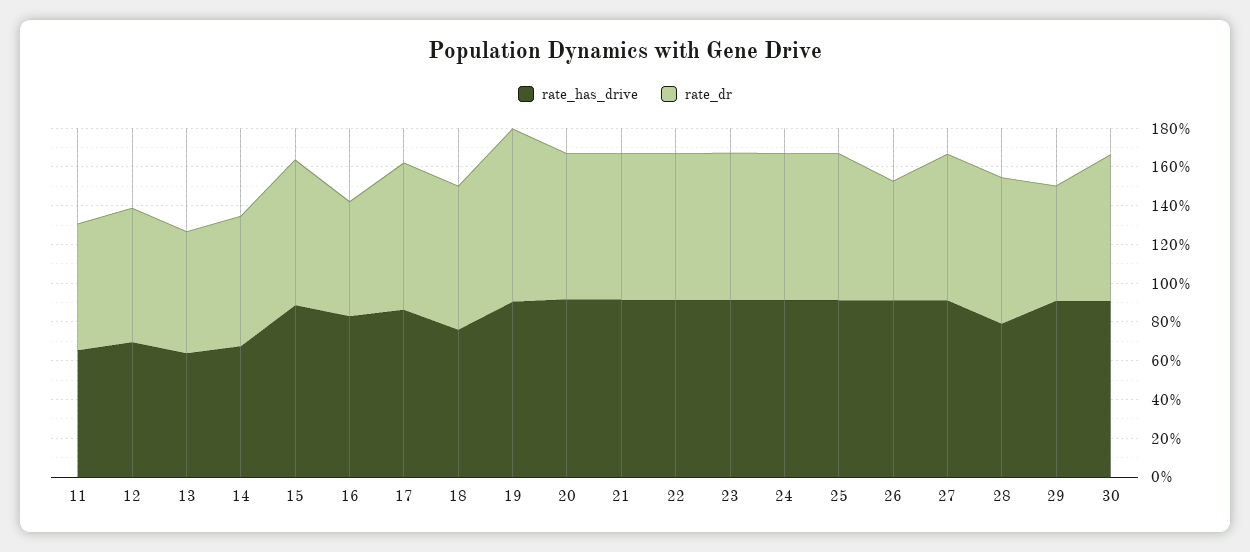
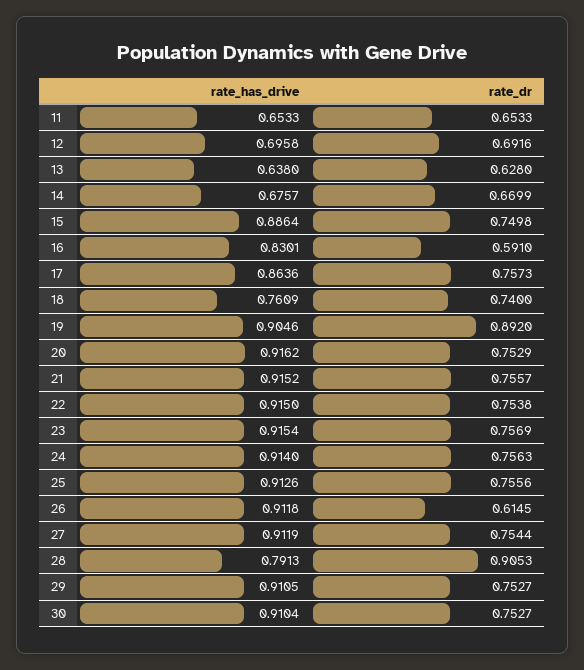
  {
    "rate_has_drive": {
      "11": 0.6533,
      "12": 0.6958,
      "13": 0.638,
      "14": 0.6757,
      "15": 0.8864,
      "16": 0.8301,
      "17": 0.8636,
      "18": 0.7609,
      "19": 0.9046,
      "20": 0.9162,
      "21": 0.9152,
      "22": 0.915,
      "23": 0.9154,
      "24": 0.914,
      "25": 0.9126,
      "26": 0.9118,
      "27": 0.9119,
      "28": 0.7913,
      "29": 0.9105,
      "30": 0.9104
    },
    "rate_dr": {
      "11": 0.6533,
      "12": 0.6916,
      "13": 0.628,
      "14": 0.6699,
      "15": 0.7498,
      "16": 0.591,
      "17": 0.7573,
      "18": 0.74,
      "19": 0.892,
      "20": 0.7529,
      "21": 0.7557,
      "22": 0.7538,
      "23": 0.7569,
      "24": 0.7563,
      "25": 0.7556,
      "26": 0.6145,
      "27": 0.7544,
-     "28": 0.75,
+     "28": 0.9053,
-     "29": 0.6,
+     "29": 0.7527,
      "30": 0.7527
    }
  }

